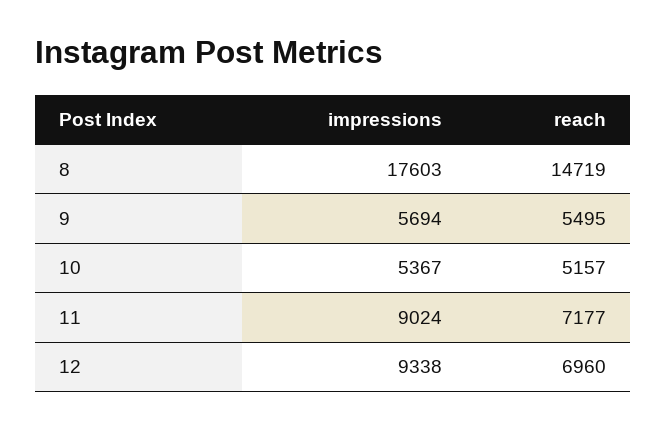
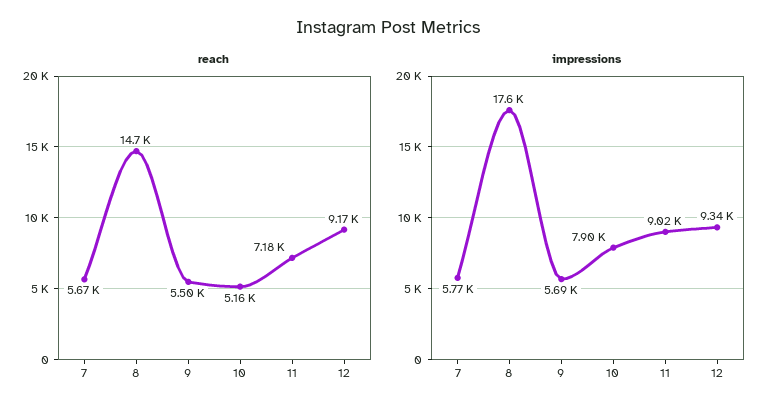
  {
    "impressions": {
      "8": 17603,
      "9": 5694,
-     "10": 5367,
+     "10": 7900,
      "11": 9024,
-     "12": 9338
+     "12": 9338,
+     "7": 5770
    },
    "reach": {
      "8": 14719,
      "9": 5495,
      "10": 5157,
      "11": 7177,
-     "12": 6960
+     "12": 9170,
+     "7": 5670
    }
  }

